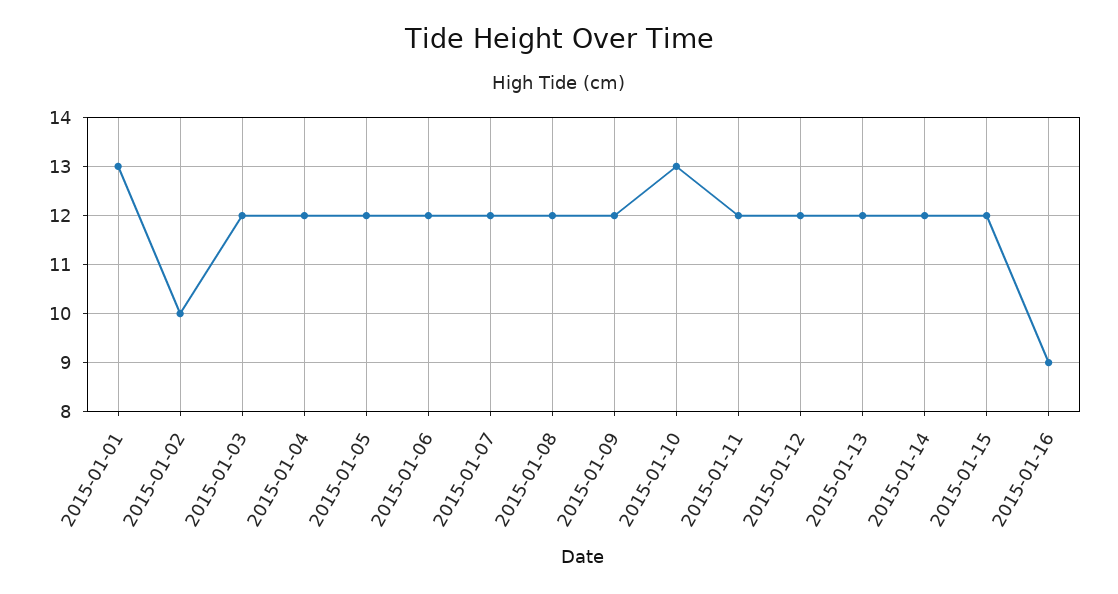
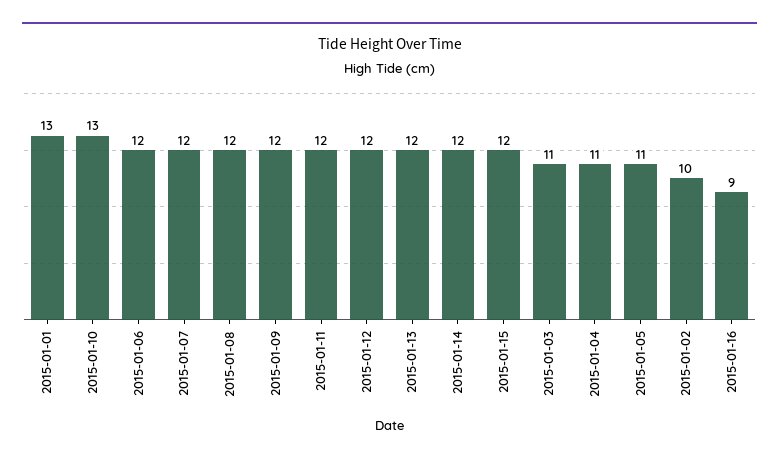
  {
    "2015-01-01": 13,
    "2015-01-02": 10,
-   "2015-01-03": 12,
+   "2015-01-03": 11,
-   "2015-01-04": 12,
+   "2015-01-04": 11,
-   "2015-01-05": 12,
+   "2015-01-05": 11,
    "2015-01-06": 12,
    "2015-01-07": 12,
    "2015-01-08": 12,
    "2015-01-09": 12,
    "2015-01-10": 13,
    "2015-01-11": 12,
    "2015-01-12": 12,
    "2015-01-13": 12,
    "2015-01-14": 12,
    "2015-01-15": 12,
    "2015-01-16": 9
  }

